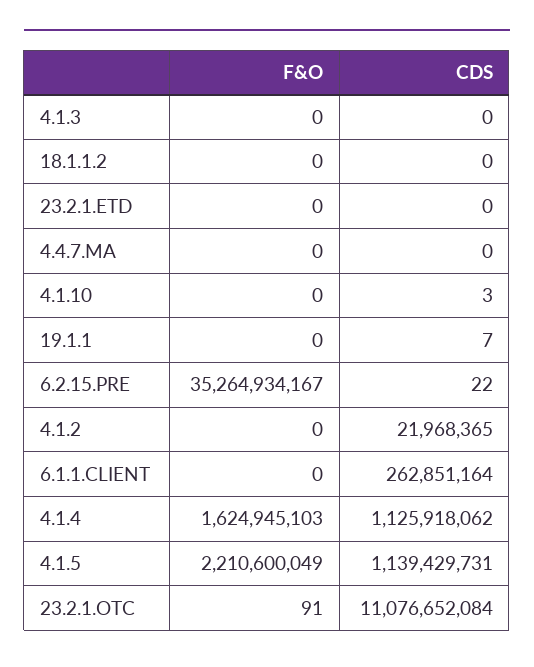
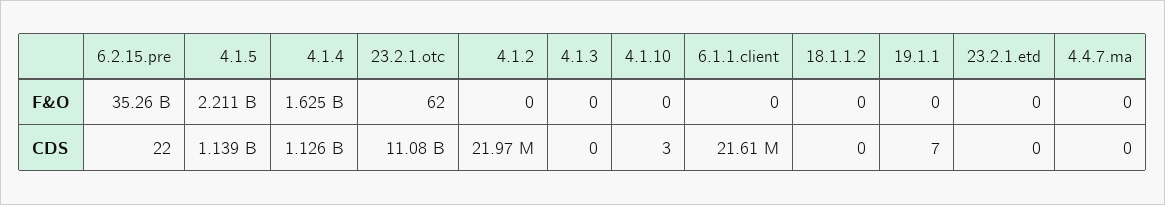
  {
    "F&O": {
      "4.1.3": 0,
      "18.1.1.2": 0,
      "23.2.1.ETD": 0,
      "4.4.7.MA": 0,
      "4.1.10": 0,
      "19.1.1": 0,
      "6.2.15.PRE": 35264934167,
      "4.1.2": 0,
      "6.1.1.CLIENT": 0,
      "4.1.4": 1624945103,
      "4.1.5": 2210600049,
-     "23.2.1.OTC": 91
+     "23.2.1.OTC": 62
    },
    "CDS": {
      "4.1.3": 0,
      "18.1.1.2": 0,
      "23.2.1.ETD": 0,
      "4.4.7.MA": 0,
      "4.1.10": 3,
      "19.1.1": 7,
      "6.2.15.PRE": 22,
      "4.1.2": 21968365,
-     "6.1.1.CLIENT": 262851164,
+     "6.1.1.CLIENT": 21610000,
      "4.1.4": 1125918062,
      "4.1.5": 1139429731,
      "23.2.1.OTC": 11076652084
    }
  }

